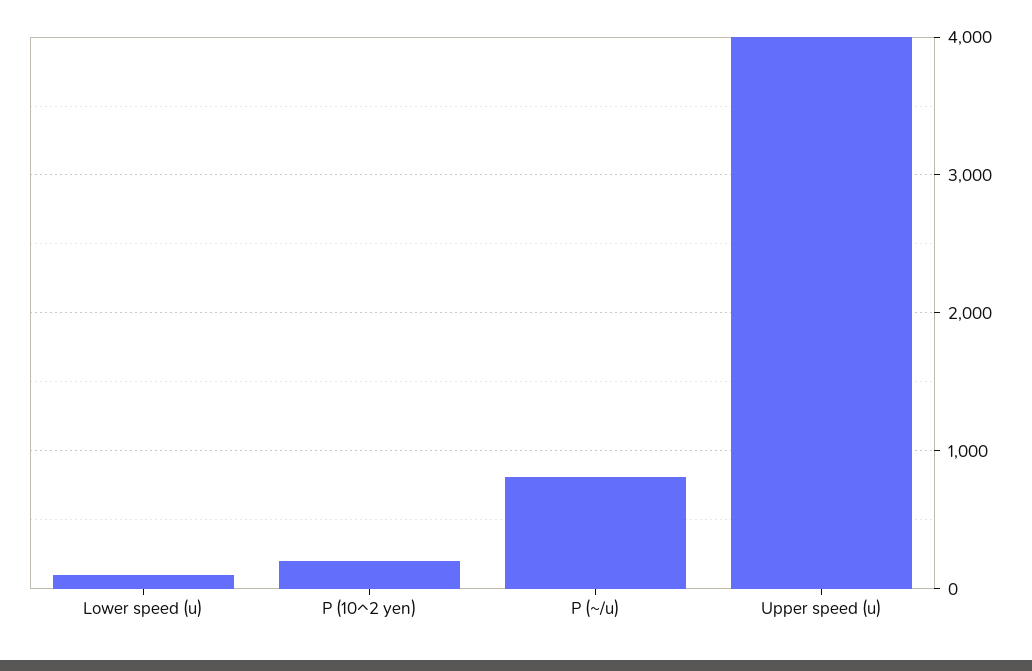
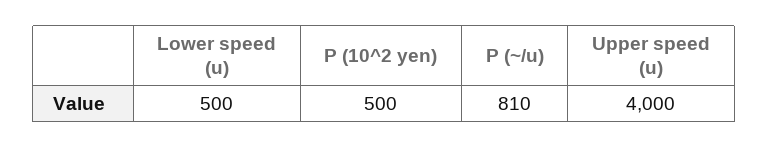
  {
-   "Lower speed (u)": 100,
+   "Lower speed (u)": 500,
-   "P (10^2 yen)": 200,
+   "P (10^2 yen)": 500,
    "P (~/u)": 810,
    "Upper speed (u)": 4000
  }

